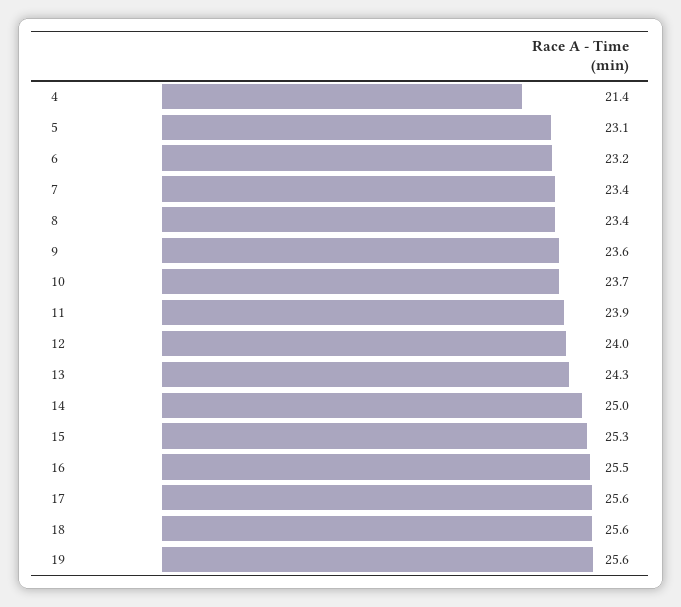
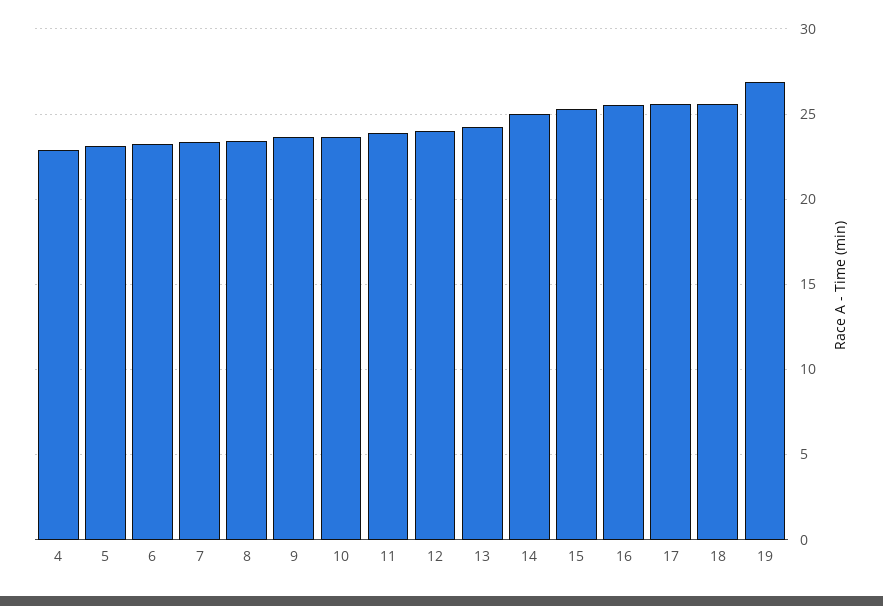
  {
-   "4": 21.4,
+   "4": 23,
    "5": 23.1,
    "6": 23.2,
    "7": 23.4,
    "8": 23.4,
    "9": 23.6,
    "10": 23.7,
    "11": 23.9,
    "12": 24,
    "13": 24.3,
    "14": 25,
    "15": 25.3,
    "16": 25.5,
    "17": 25.6,
    "18": 25.6,
-   "19": 25.6
+   "19": 27
  }

